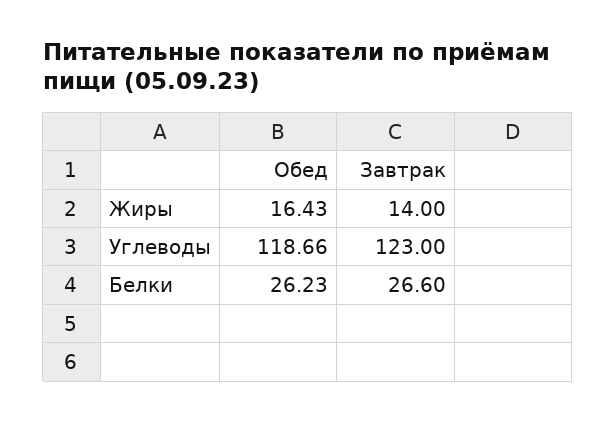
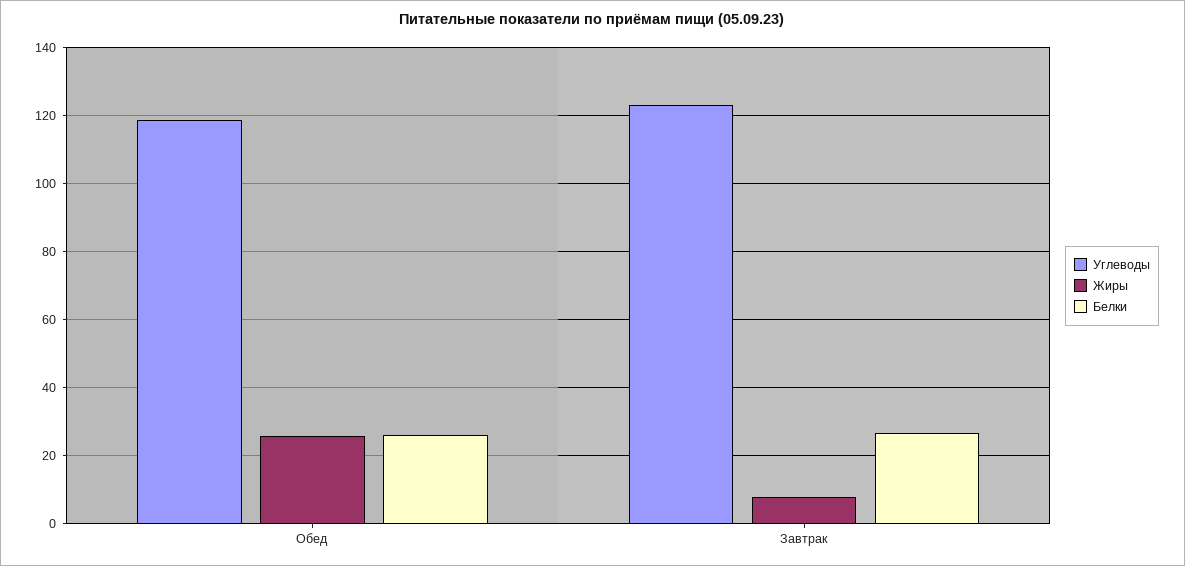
  {
    "Жиры": {
-     "Обед": 16.43,
+     "Обед": 26,
-     "Завтрак": 14
+     "Завтрак": 8
    },
    "Углеводы": {
      "Обед": 118.66,
      "Завтрак": 123
    },
    "Белки": {
      "Обед": 26.23,
      "Завтрак": 26.6
    }
  }

